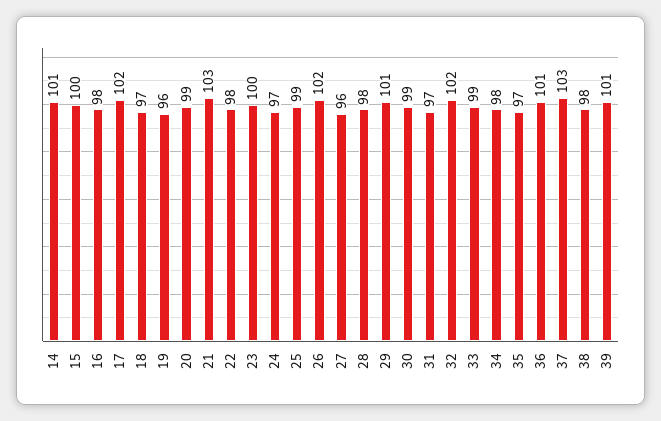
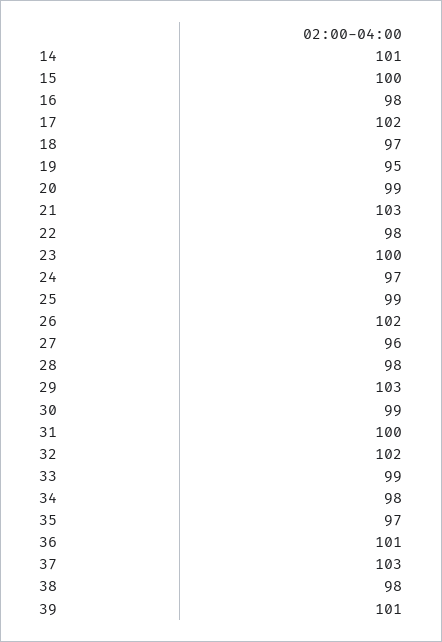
  {
    "14": 101,
    "15": 100,
    "16": 98,
    "17": 102,
    "18": 97,
-   "19": 96,
+   "19": 95,
    "20": 99,
    "21": 103,
    "22": 98,
    "23": 100,
    "24": 97,
    "25": 99,
    "26": 102,
    "27": 96,
    "28": 98,
-   "29": 101,
+   "29": 103,
    "30": 99,
-   "31": 97,
+   "31": 100,
    "32": 102,
    "33": 99,
    "34": 98,
    "35": 97,
    "36": 101,
    "37": 103,
    "38": 98,
    "39": 101
  }

